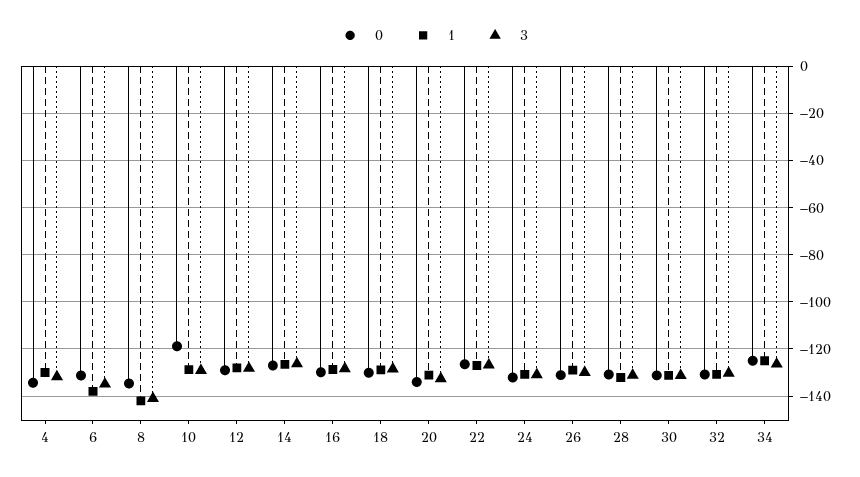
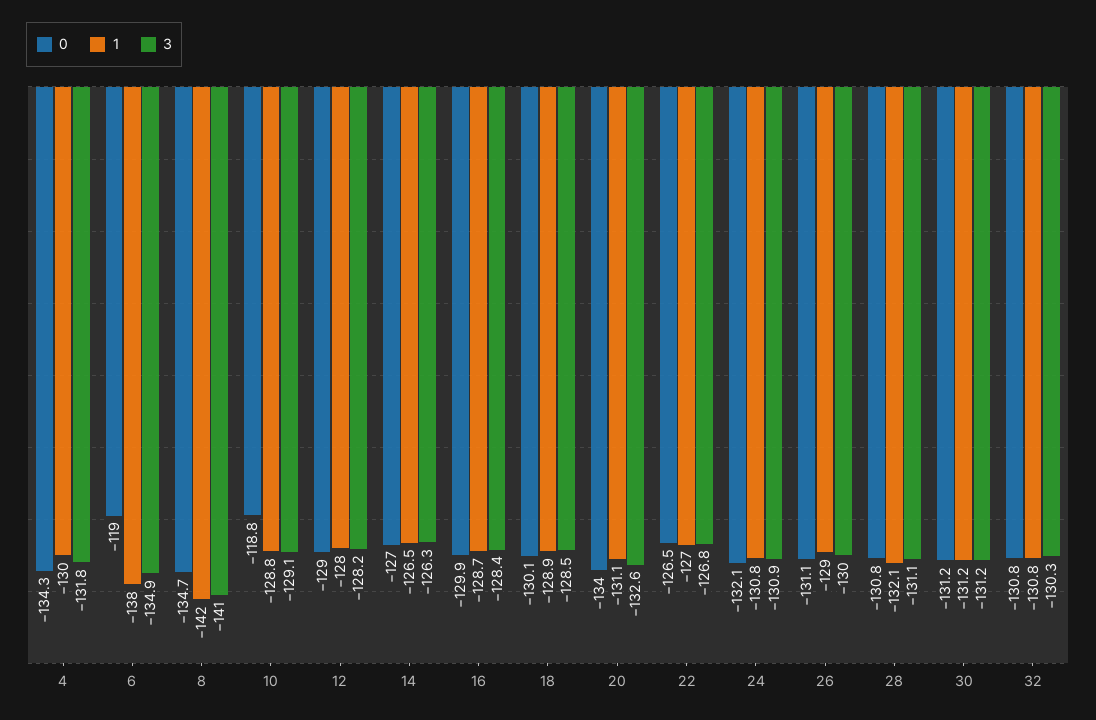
  {
    "0": {
      "4": -134.3,
-     "6": -130,
+     "6": -119,
      "8": -134.7,
      "10": -118.8,
      "12": -129,
      "14": -127,
      "16": -129.9,
      "18": -130.1,
      "20": -134,
      "22": -126.5,
      "24": -132.1,
      "26": -131.1,
      "28": -130.8,
      "30": -131.2,
-     "32": -130.8,
+     "32": -130.8
-     "34": -125
    },
    "1": {
      "4": -130,
      "6": -138,
      "8": -142,
      "10": -128.8,
      "12": -128,
      "14": -126.5,
      "16": -128.7,
      "18": -128.9,
      "20": -131.1,
      "22": -127,
      "24": -130.8,
      "26": -129,
      "28": -132.1,
      "30": -131.2,
-     "32": -130.8,
+     "32": -130.8
-     "34": -125
    },
    "3": {
      "4": -131.8,
      "6": -134.9,
      "8": -141,
      "10": -129.1,
      "12": -128.2,
      "14": -126.3,
      "16": -128.4,
      "18": -128.5,
      "20": -132.6,
      "22": -126.8,
      "24": -130.9,
      "26": -130,
      "28": -131.1,
      "30": -131.2,
-     "32": -130.3,
+     "32": -130.3
-     "34": -125
    }
  }

